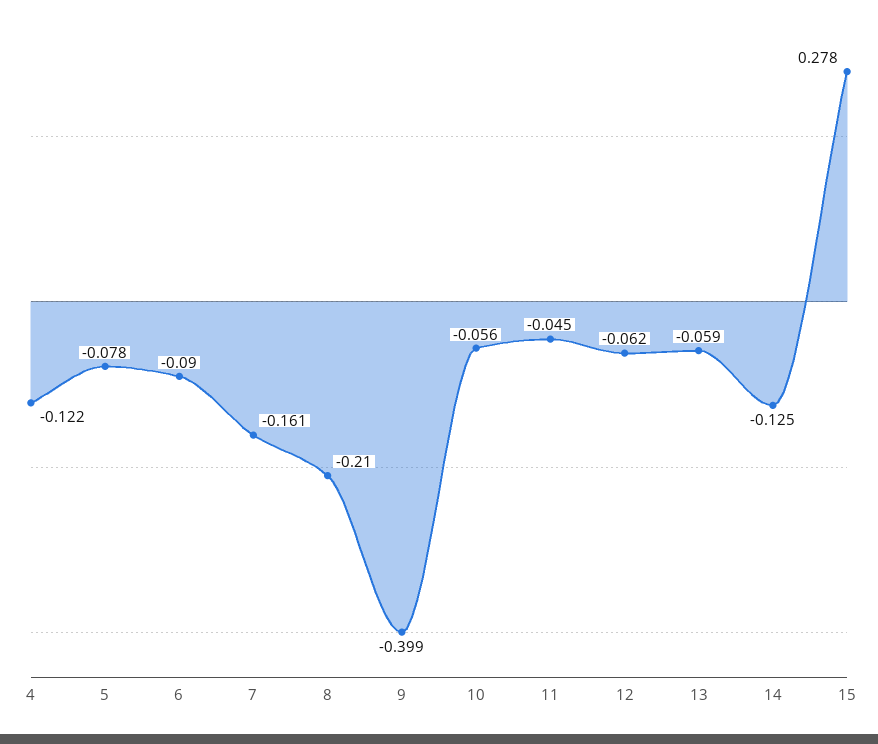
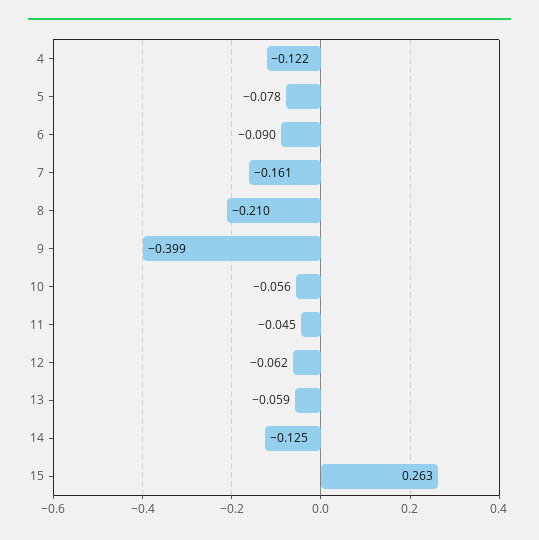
  {
    "4": -0.122,
    "5": -0.078,
    "6": -0.09,
    "7": -0.161,
    "8": -0.21,
    "9": -0.399,
    "10": -0.056,
    "11": -0.045,
    "12": -0.062,
    "13": -0.059,
    "14": -0.125,
-   "15": 0.278
+   "15": 0.263
  }

